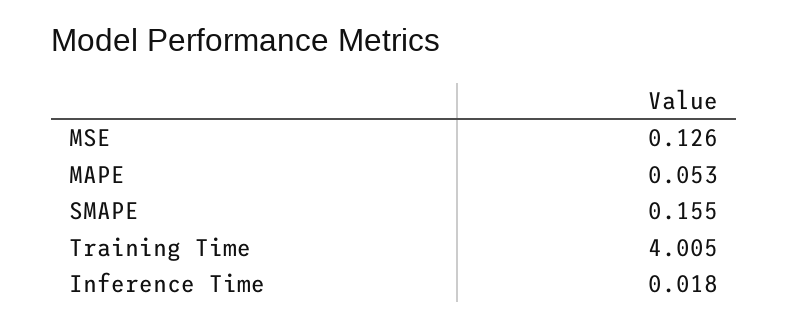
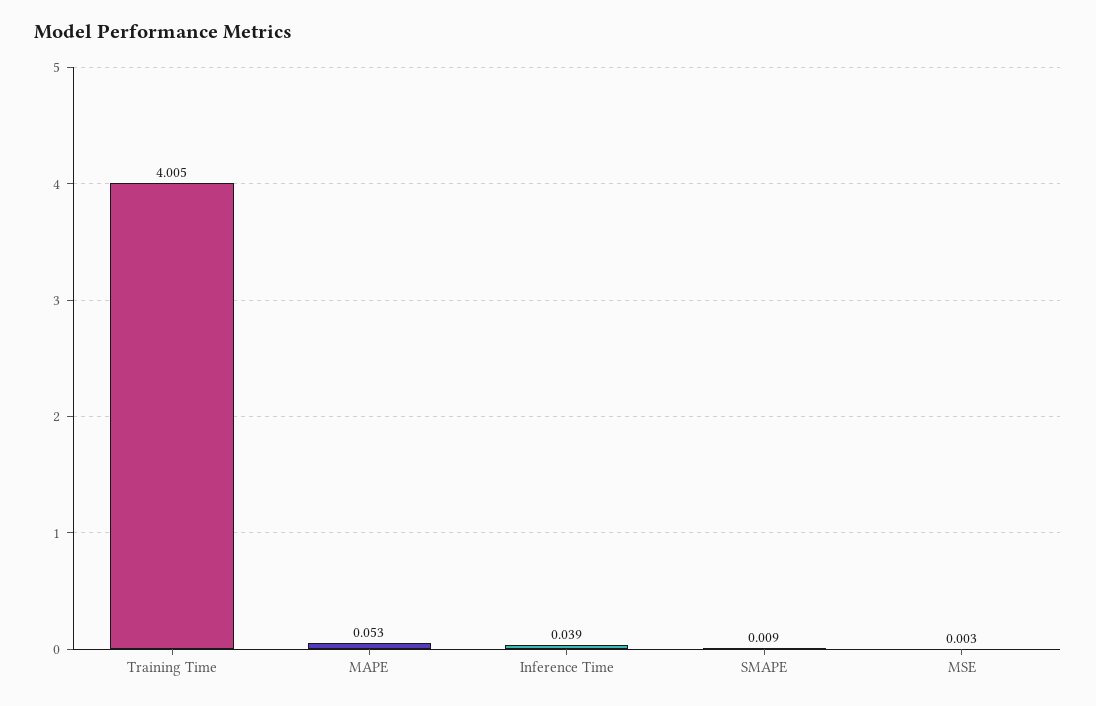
  {
-   "MSE": 0.126,
+   "MSE": 0.003,
    "MAPE": 0.053,
-   "SMAPE": 0.155,
+   "SMAPE": 0.009,
    "Training Time": 4.005,
-   "Inference Time": 0.018
+   "Inference Time": 0.039
  }

